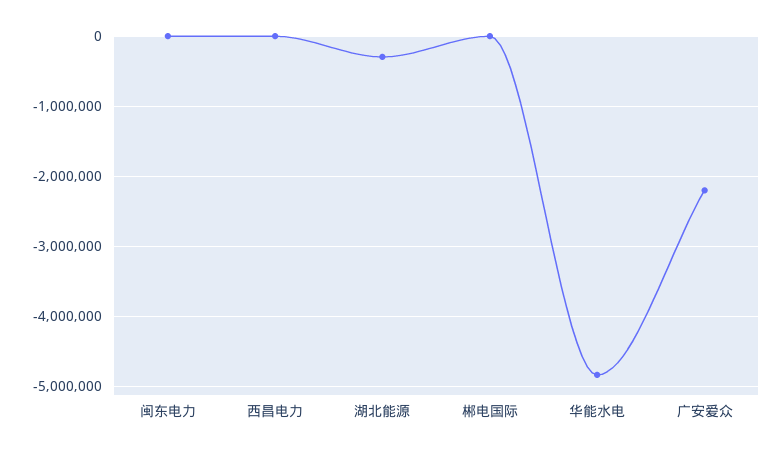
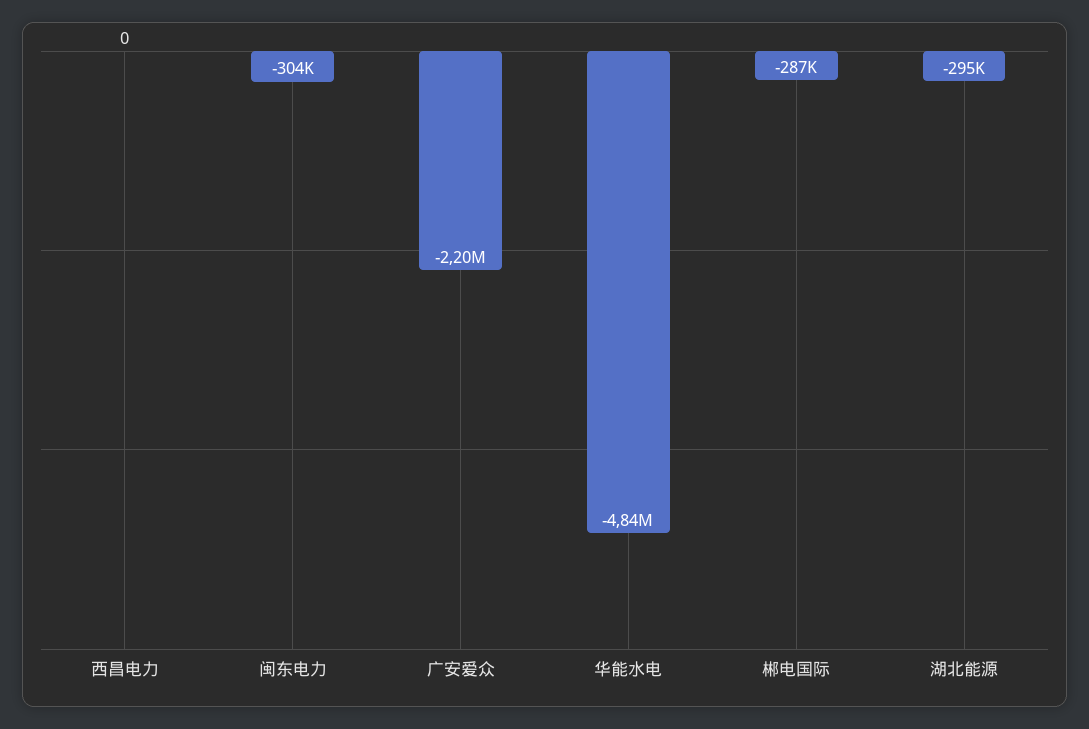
  {
-   "闽东电力": 0,
+   "闽东电力": -304000,
    "西昌电力": 0,
    "湖北能源": -295000,
-   "郴电国际": 0,
+   "郴电国际": -287000,
    "华能水电": -4840000,
    "广安爱众": -2200000
  }

